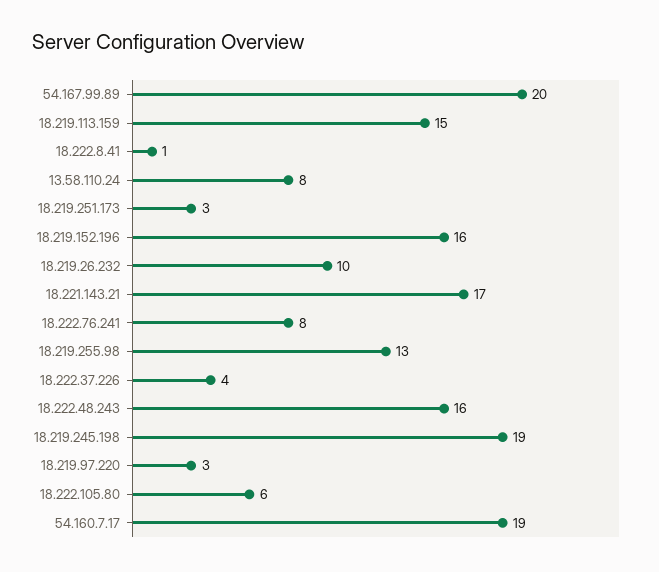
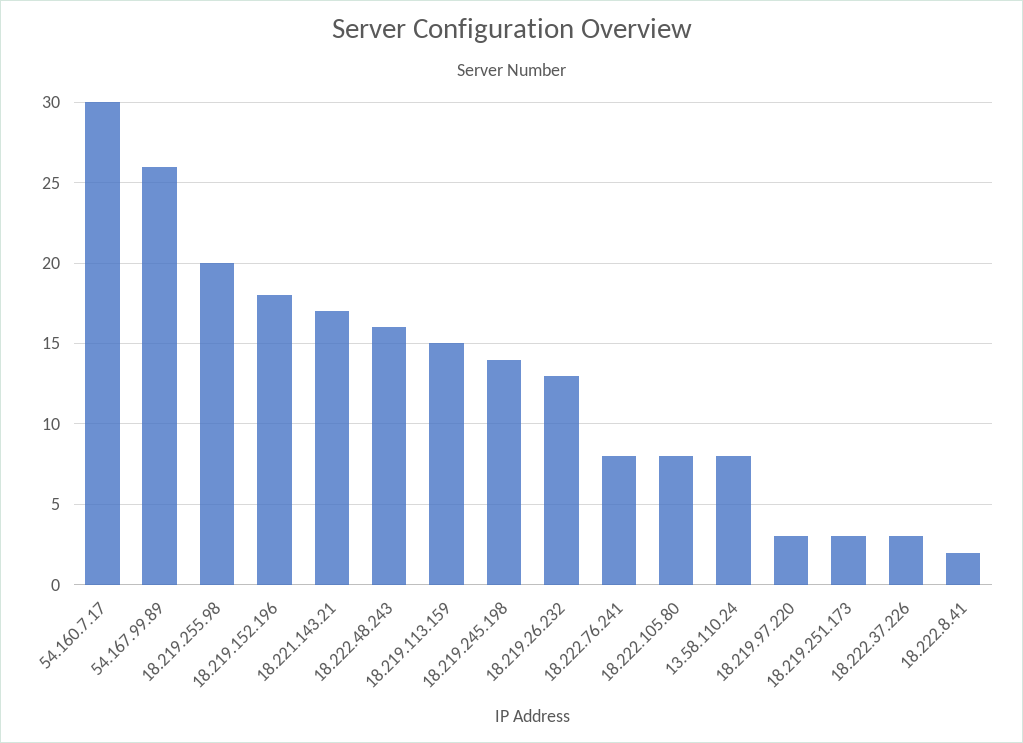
  {
-   "54.167.99.89": 20,
+   "54.167.99.89": 26,
    "18.219.113.159": 15,
-   "18.222.8.41": 1,
+   "18.222.8.41": 2,
    "13.58.110.24": 8,
    "18.219.251.173": 3,
-   "18.219.152.196": 16,
+   "18.219.152.196": 18,
-   "18.219.26.232": 10,
+   "18.219.26.232": 13,
    "18.221.143.21": 17,
    "18.222.76.241": 8,
-   "18.219.255.98": 13,
+   "18.219.255.98": 20,
-   "18.222.37.226": 4,
+   "18.222.37.226": 3,
    "18.222.48.243": 16,
-   "18.219.245.198": 19,
+   "18.219.245.198": 14,
    "18.219.97.220": 3,
-   "18.222.105.80": 6,
+   "18.222.105.80": 8,
-   "54.160.7.17": 19
+   "54.160.7.17": 30
  }

